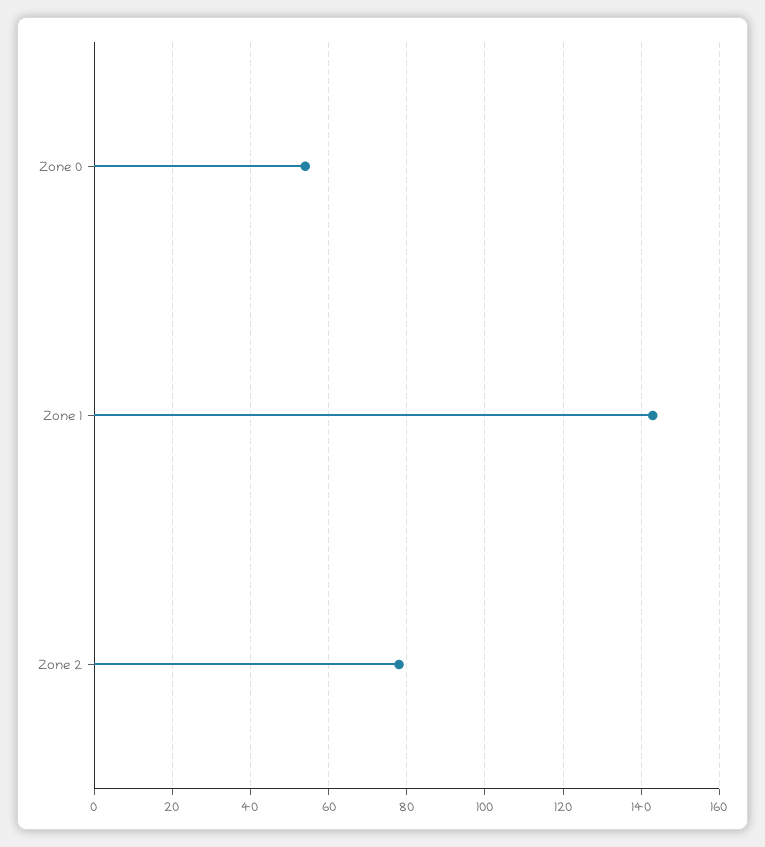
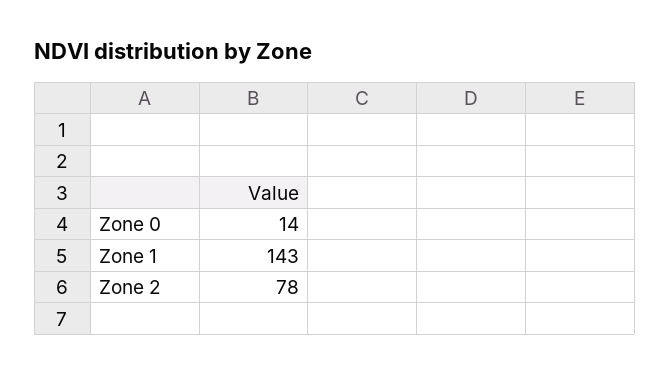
  {
-   "Zone 0": 55,
+   "Zone 0": 14,
    "Zone 1": 143,
    "Zone 2": 78
  }

